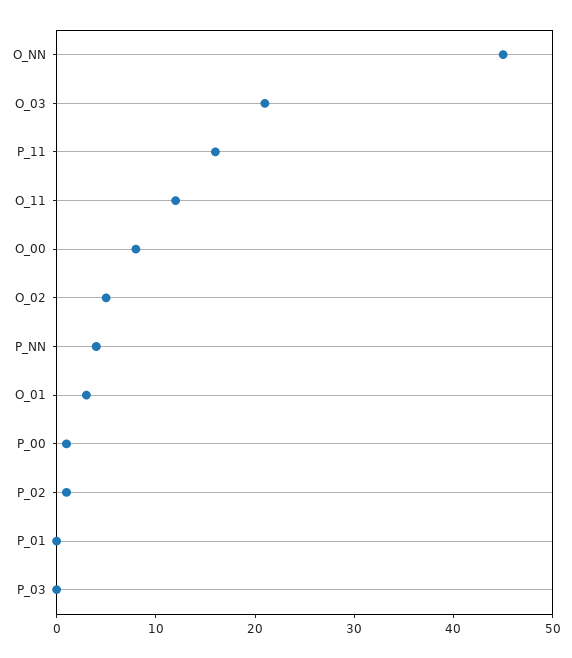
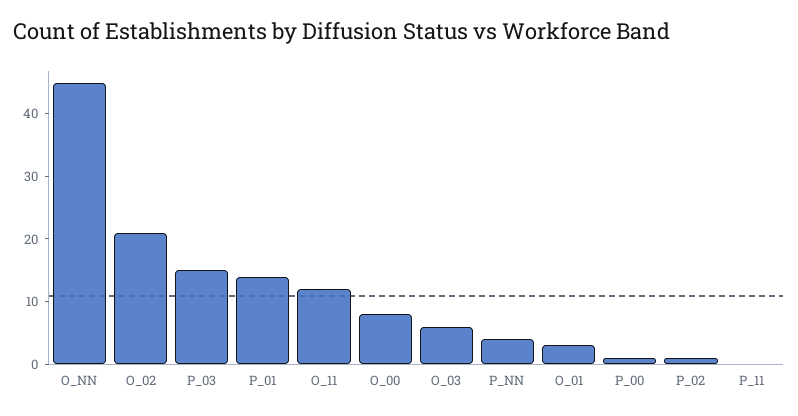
  {
    "O_NN": 45,
-   "O_03": 21,
+   "O_03": 5,
-   "P_11": 16,
+   "P_11": 0,
    "O_11": 12,
    "O_00": 8,
-   "O_02": 5,
+   "O_02": 20,
    "P_NN": 4,
    "O_01": 3,
    "P_00": 1,
    "P_02": 1,
-   "P_01": 0,
+   "P_01": 15,
-   "P_03": 0
+   "P_03": 15
  }

